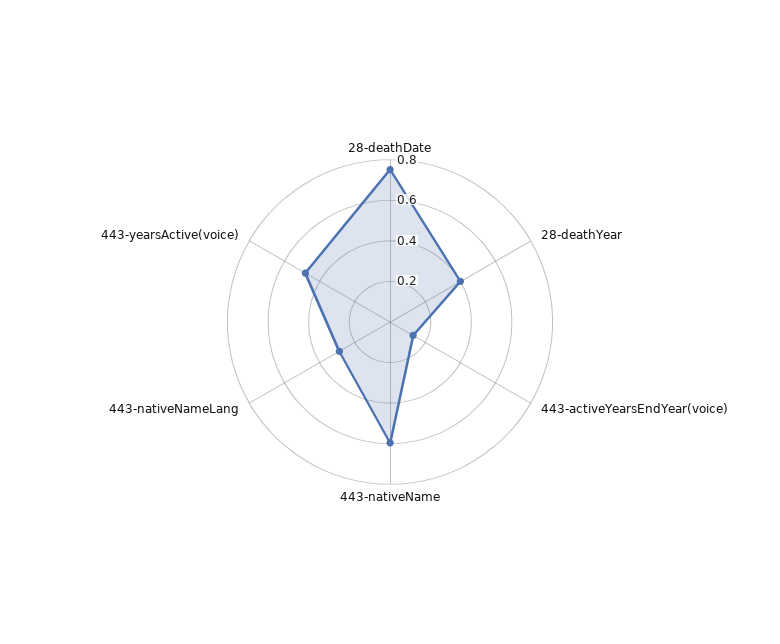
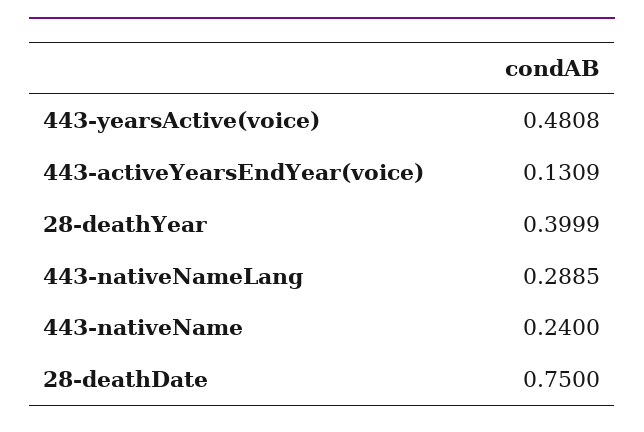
  {
    "28-deathDate": 0.75,
    "28-deathYear": 0.3999,
    "443-activeYearsEndYear(voice)": 0.1309,
-   "443-nativeName": 0.6,
+   "443-nativeName": 0.24,
    "443-nativeNameLang": 0.2885,
    "443-yearsActive(voice)": 0.4808
  }

